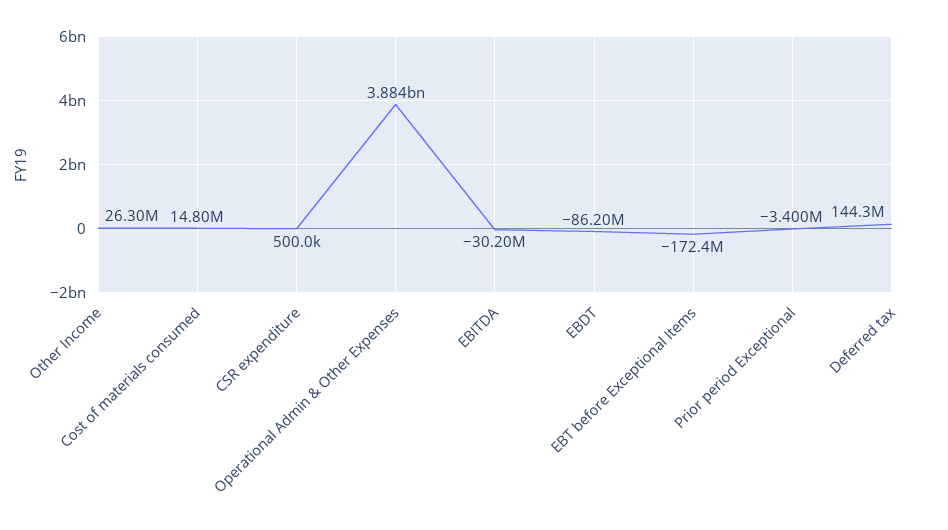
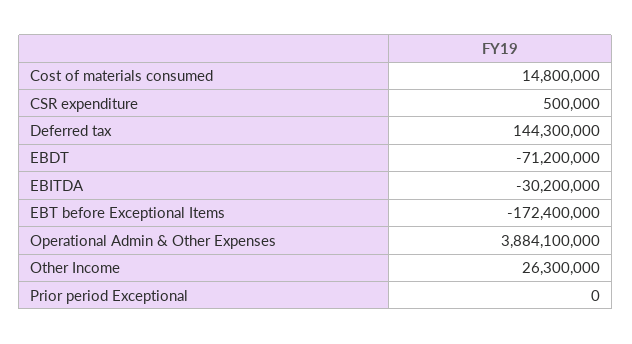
  {
    "Other Income": 26300000,
    "Cost of materials consumed": 14800000,
    "CSR expenditure": 500000,
    "Operational Admin & Other Expenses": 3884100000,
    "EBITDA": -30200000,
-   "EBDT": -86200000,
+   "EBDT": -71200000,
    "EBT before Exceptional Items": -172400000,
-   "Prior period Exceptional": -3400000,
+   "Prior period Exceptional": 0,
    "Deferred tax": 144300000
  }

